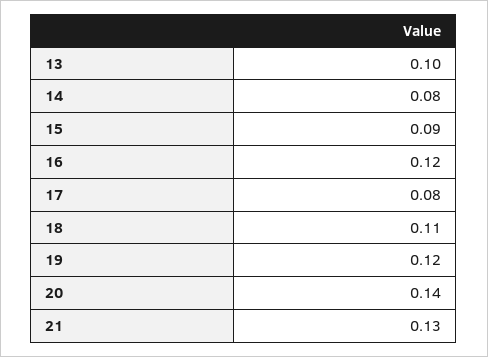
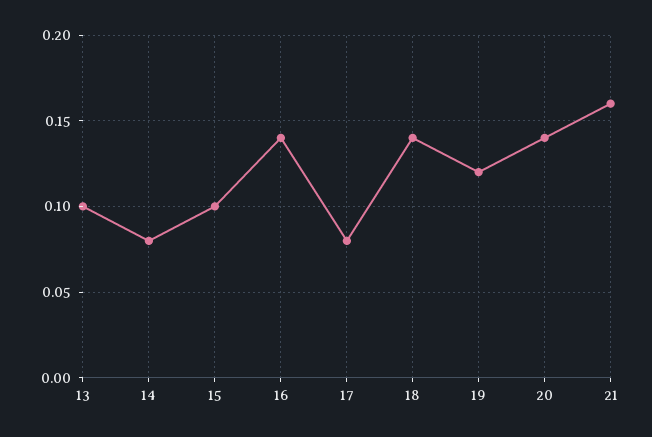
  {
    "13": 0.1,
    "14": 0.08,
-   "15": 0.09,
+   "15": 0.1,
-   "16": 0.12,
+   "16": 0.14,
    "17": 0.08,
-   "18": 0.11,
+   "18": 0.14,
    "19": 0.12,
    "20": 0.14,
-   "21": 0.13
+   "21": 0.16
  }

